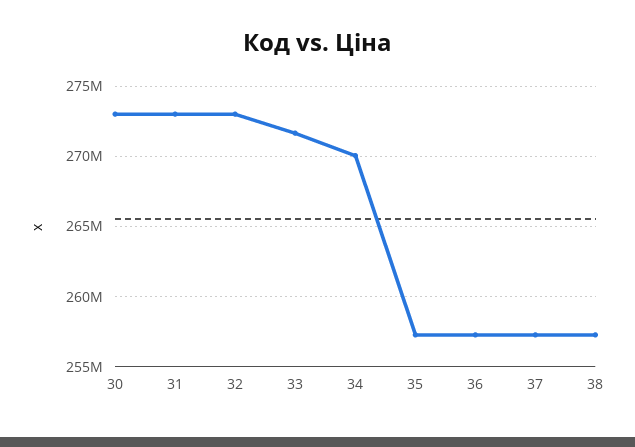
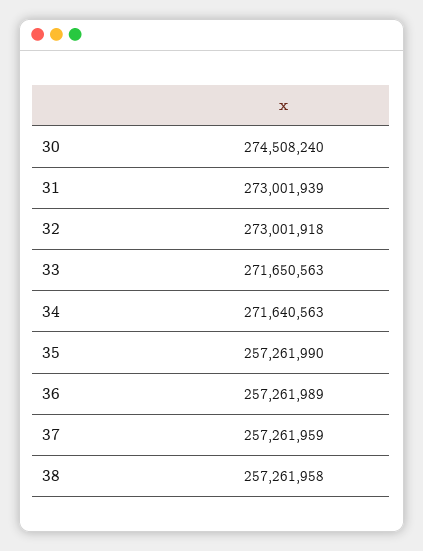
  {
-   "30": 273000000,
+   "30": 274508240,
    "31": 273001939,
    "32": 273001918,
    "33": 271650563,
-   "34": 270000000,
+   "34": 271640563,
    "35": 257261990,
    "36": 257261989,
    "37": 257261959,
    "38": 257261958
  }

